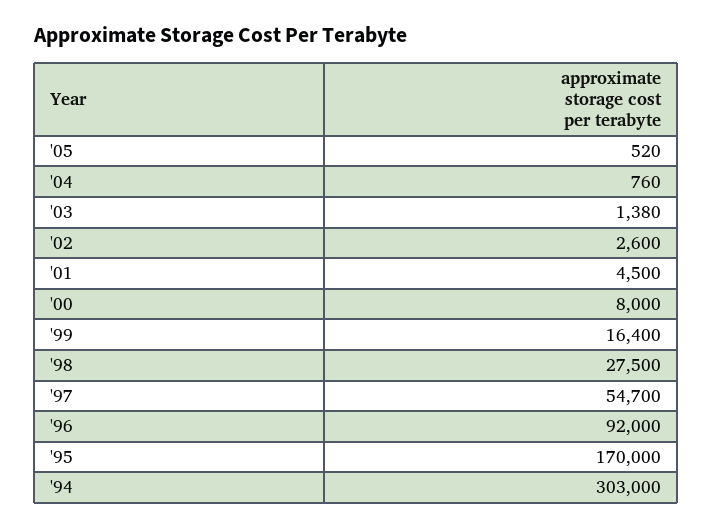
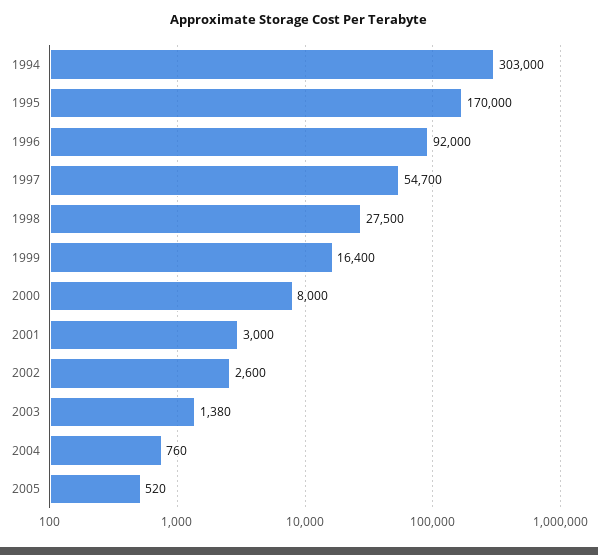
  {
    "'05": 520,
    "'04": 760,
    "'03": 1380,
    "'02": 2600,
-   "'01": 4500,
+   "'01": 3000,
    "'00": 8000,
    "'99": 16400,
    "'98": 27500,
    "'97": 54700,
    "'96": 92000,
    "'95": 170000,
    "'94": 303000
  }

